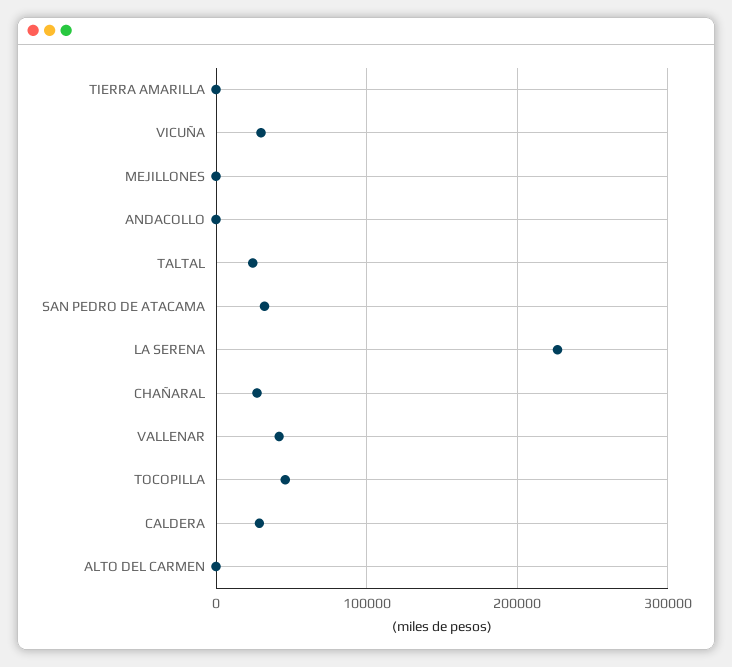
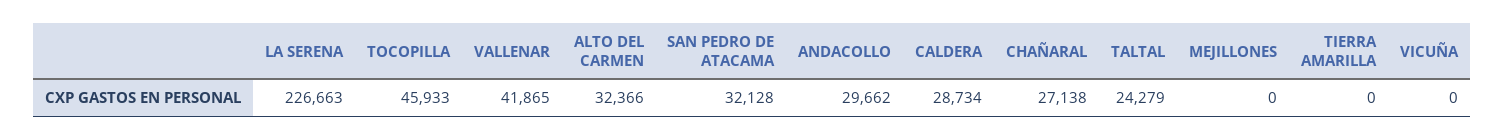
  {
    "TIERRA AMARILLA": 0,
-   "VICUÑA": 30000,
+   "VICUÑA": 0,
    "MEJILLONES": 0,
-   "ANDACOLLO": 0,
+   "ANDACOLLO": 29662,
    "TALTAL": 24279,
    "SAN PEDRO DE ATACAMA": 32128,
    "LA SERENA": 226663,
    "CHAÑARAL": 27138,
    "VALLENAR": 41865,
    "TOCOPILLA": 45933,
    "CALDERA": 28734,
-   "ALTO DEL CARMEN": 0
+   "ALTO DEL CARMEN": 32366
  }

